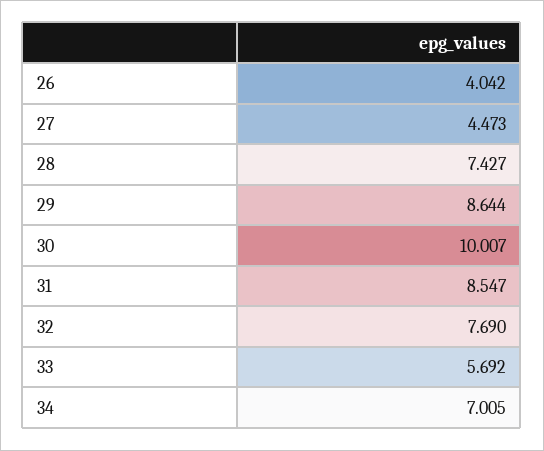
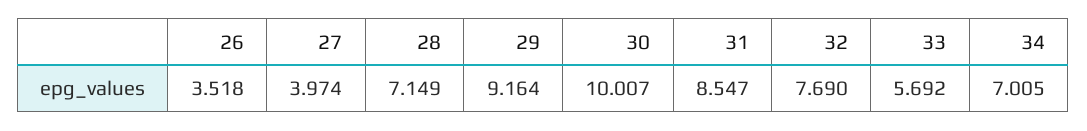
  {
-   "26": 4.042,
+   "26": 3.518,
-   "27": 4.473,
+   "27": 3.974,
-   "28": 7.427,
+   "28": 7.149,
-   "29": 8.644,
+   "29": 9.164,
    "30": 10.007,
    "31": 8.547,
    "32": 7.69,
    "33": 5.692,
    "34": 7.005
  }

